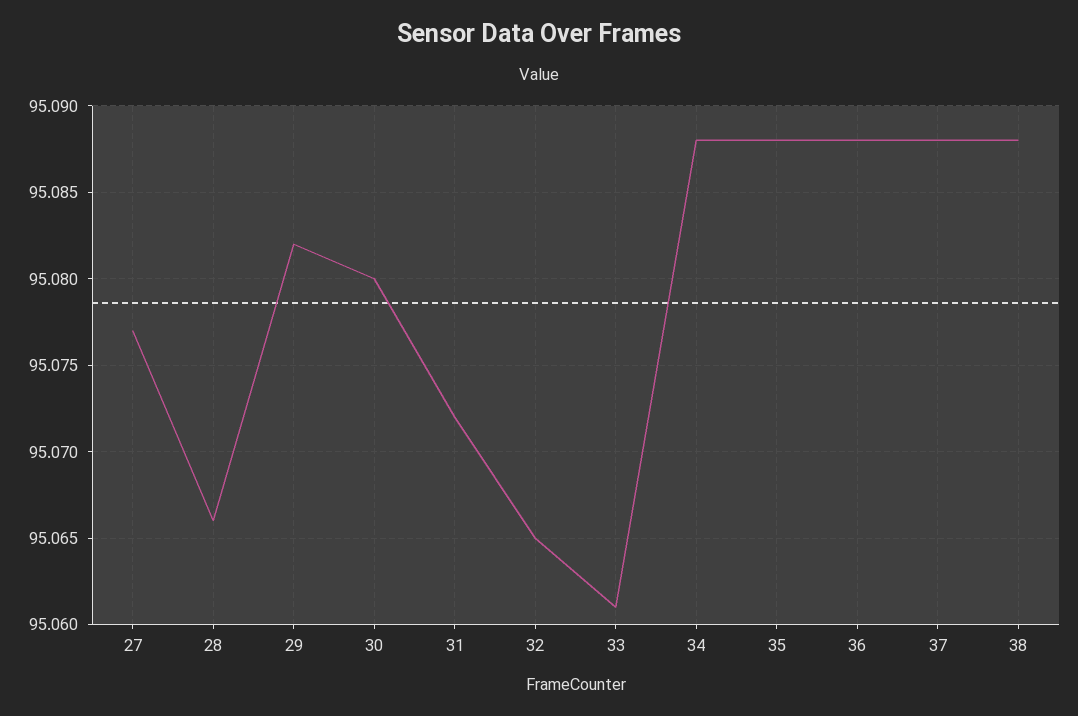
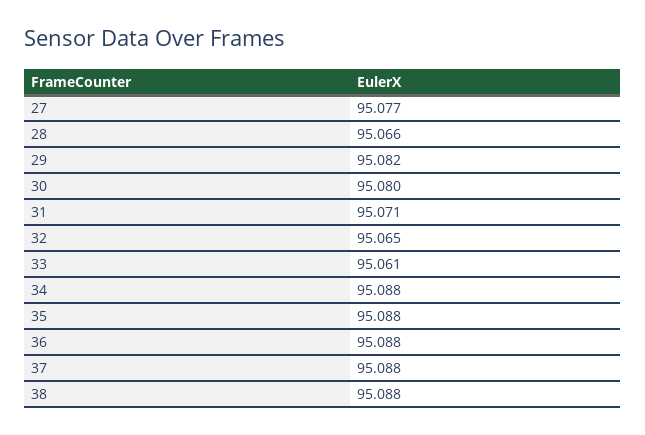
  {
    "27": 95.077,
    "28": 95.066,
    "29": 95.082,
    "30": 95.08,
-   "31": 95.072,
+   "31": 95.071,
    "32": 95.065,
    "33": 95.061,
    "34": 95.088,
    "35": 95.088,
    "36": 95.088,
    "37": 95.088,
    "38": 95.088
  }

